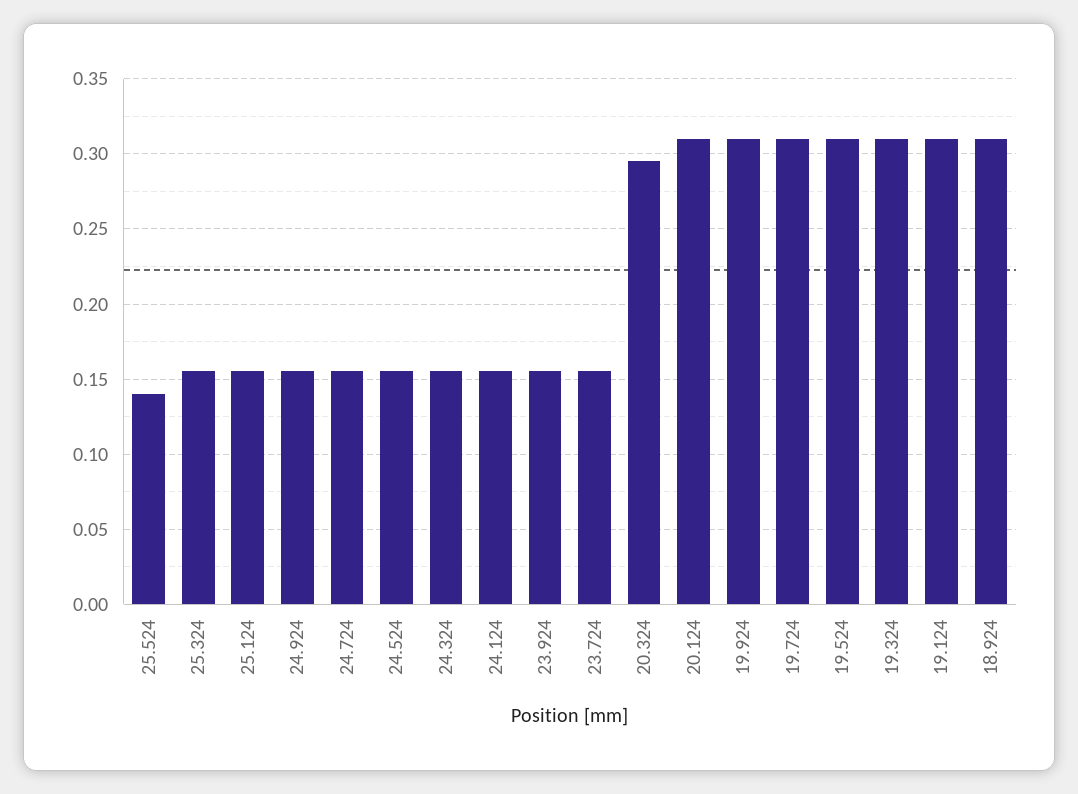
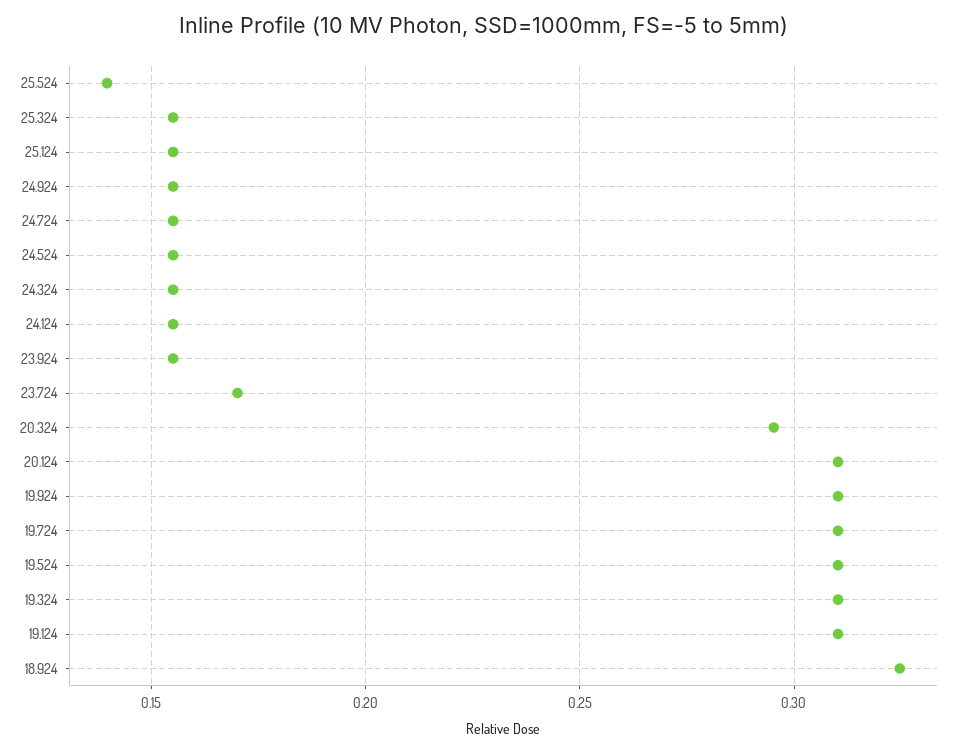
  {
    "25.524": 0.14,
    "25.324": 0.155,
    "25.124": 0.155,
    "24.924": 0.155,
    "24.724": 0.155,
    "24.524": 0.155,
    "24.324": 0.155,
    "24.124": 0.155,
    "23.924": 0.155,
-   "23.724": 0.155,
+   "23.724": 0.17,
    "20.324": 0.295,
    "20.124": 0.31,
    "19.924": 0.31,
    "19.724": 0.31,
    "19.524": 0.31,
    "19.324": 0.31,
    "19.124": 0.31,
-   "18.924": 0.31
+   "18.924": 0.325
  }

